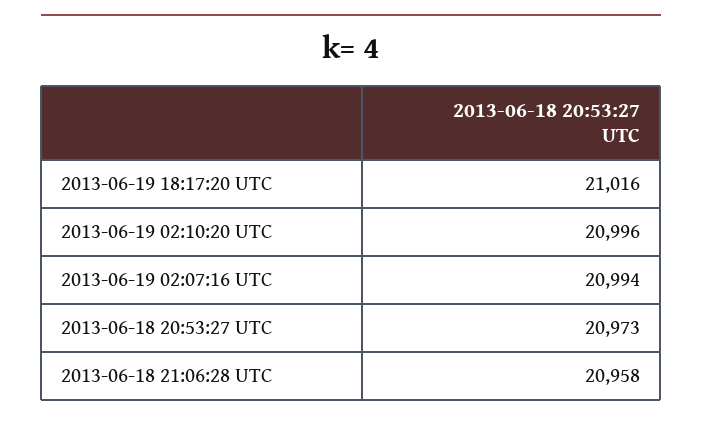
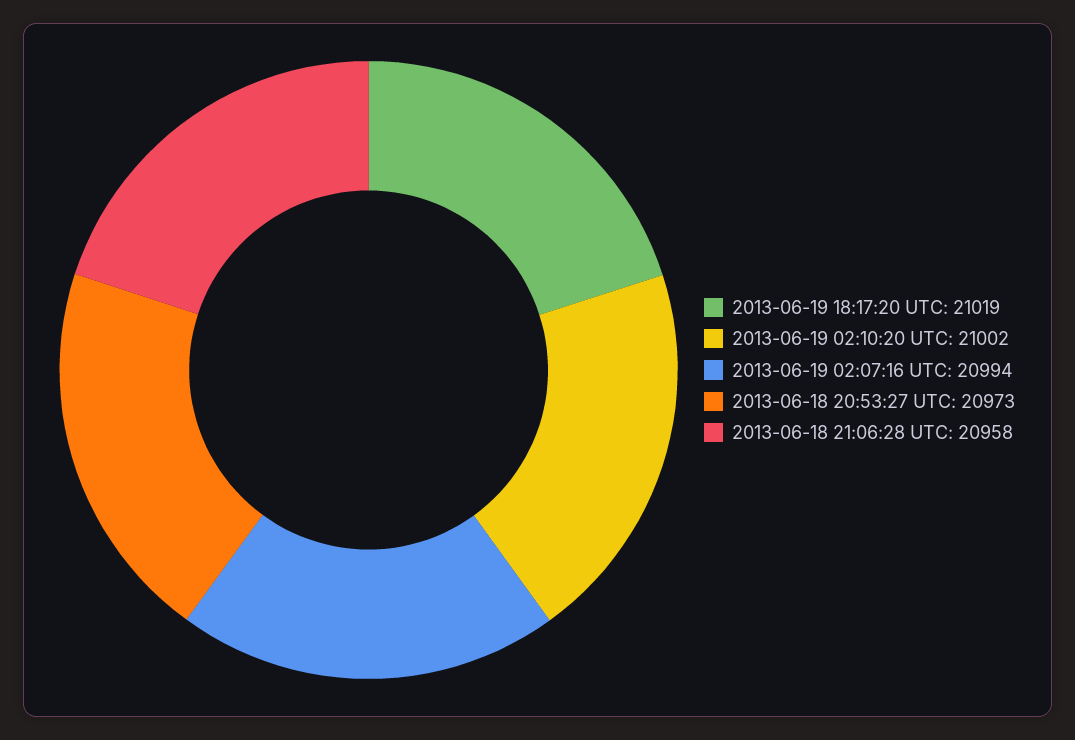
  {
-   "2013-06-19 18:17:20 UTC": 21016,
+   "2013-06-19 18:17:20 UTC": 21019,
-   "2013-06-19 02:10:20 UTC": 20996,
+   "2013-06-19 02:10:20 UTC": 21002,
    "2013-06-19 02:07:16 UTC": 20994,
    "2013-06-18 20:53:27 UTC": 20973,
    "2013-06-18 21:06:28 UTC": 20958
  }

